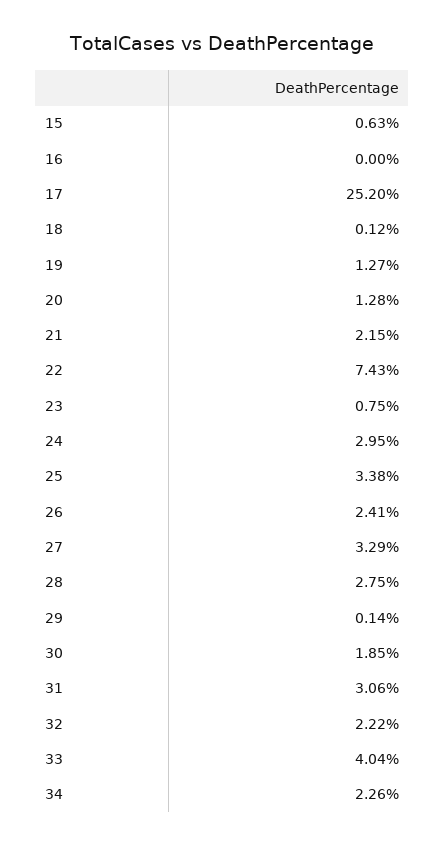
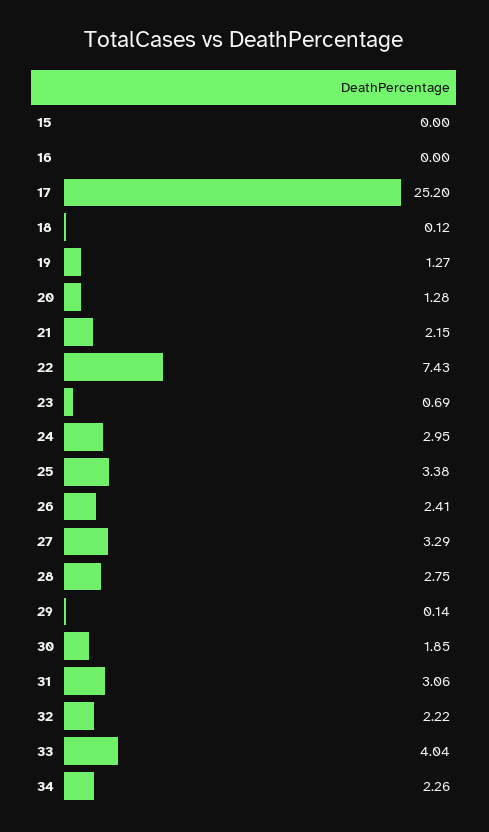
  {
-   "15": 0.63,
+   "15": 0,
    "16": 0,
    "17": 25.2,
    "18": 0.12,
    "19": 1.27,
    "20": 1.28,
    "21": 2.15,
    "22": 7.43,
-   "23": 0.75,
+   "23": 0.69,
    "24": 2.95,
    "25": 3.38,
    "26": 2.41,
    "27": 3.29,
    "28": 2.75,
    "29": 0.14,
    "30": 1.85,
    "31": 3.06,
    "32": 2.22,
    "33": 4.04,
    "34": 2.26
  }

